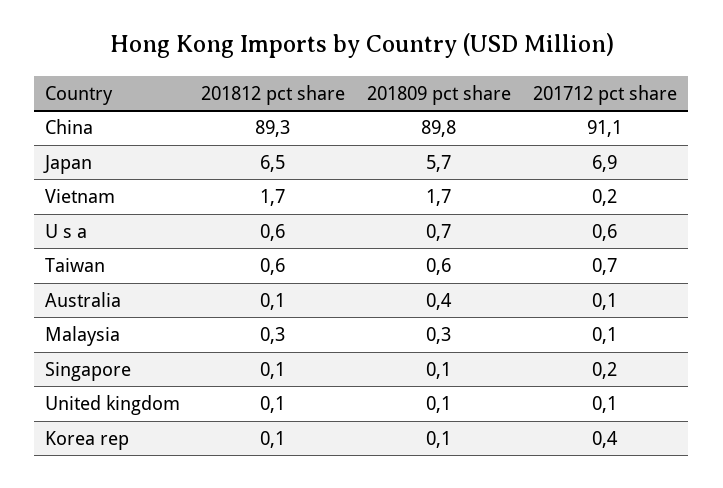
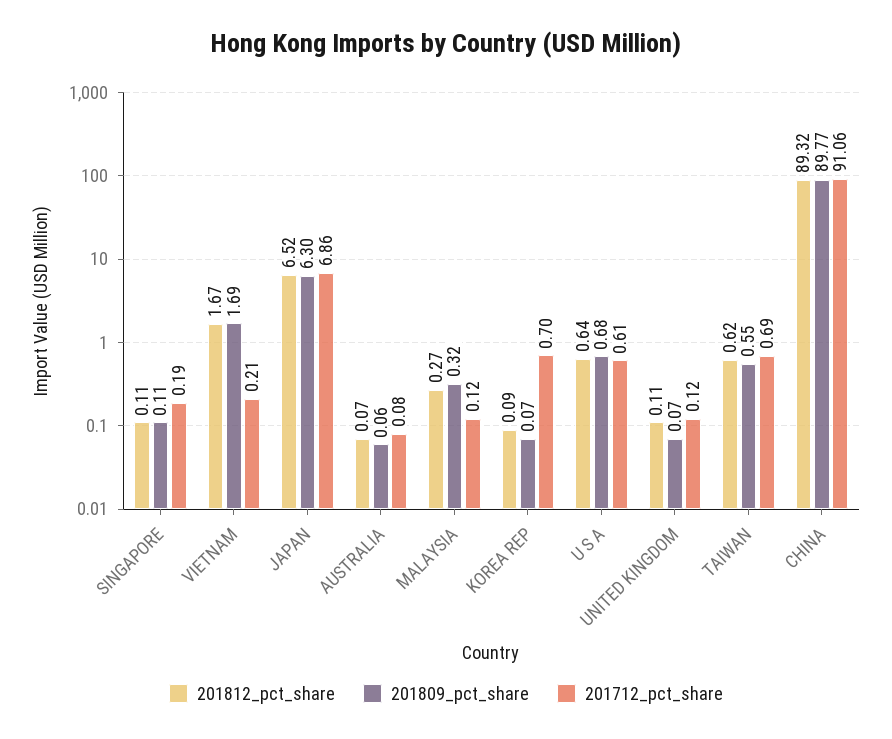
  {
    "201812 pct share": {
      "China": 89.32,
      "Japan": 6.52,
      "Vietnam": 1.67,
      "U s a": 0.64,
      "Taiwan": 0.62,
      "Australia": 0.07,
      "Malaysia": 0.27,
      "Singapore": 0.11,
      "United kingdom": 0.11,
      "Korea rep": 0.09
    },
    "201809 pct share": {
      "China": 89.77,
-     "Japan": 5.7,
+     "Japan": 6.3,
      "Vietnam": 1.69,
      "U s a": 0.68,
      "Taiwan": 0.55,
-     "Australia": 0.4,
+     "Australia": 0.06,
      "Malaysia": 0.32,
      "Singapore": 0.11,
      "United kingdom": 0.07,
      "Korea rep": 0.07
    },
    "201712 pct share": {
      "China": 91.06,
      "Japan": 6.86,
      "Vietnam": 0.21,
      "U s a": 0.61,
      "Taiwan": 0.69,
      "Australia": 0.08,
      "Malaysia": 0.12,
      "Singapore": 0.19,
      "United kingdom": 0.12,
-     "Korea rep": 0.4
+     "Korea rep": 0.7
    }
  }

